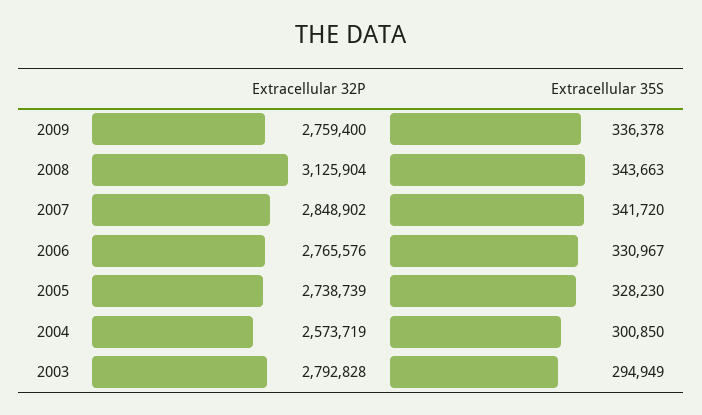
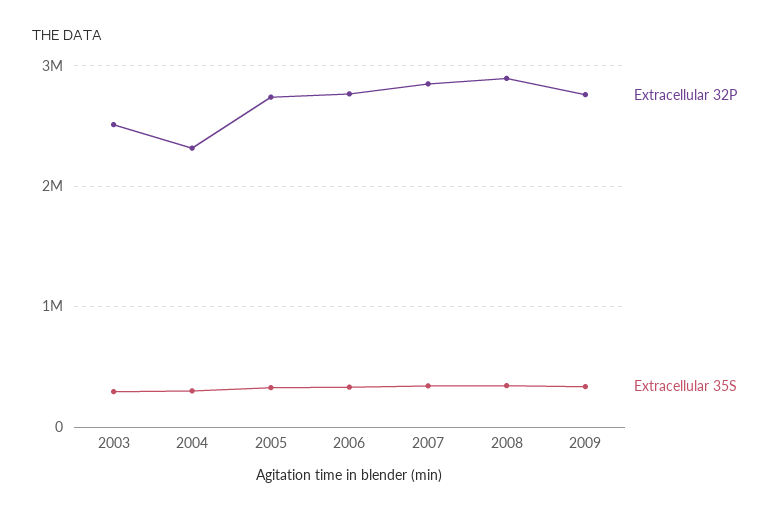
  {
    "Extracellular 32P": {
      "2009": 2759400,
-     "2008": 3125904,
+     "2008": 2900000,
      "2007": 2848902,
      "2006": 2765576,
      "2005": 2738739,
-     "2004": 2573719,
+     "2004": 2300000,
-     "2003": 2792828
+     "2003": 2500000
    },
    "Extracellular 35S": {
      "2009": 336378,
      "2008": 343663,
      "2007": 341720,
      "2006": 330967,
      "2005": 328230,
      "2004": 300850,
      "2003": 294949
    }
  }

